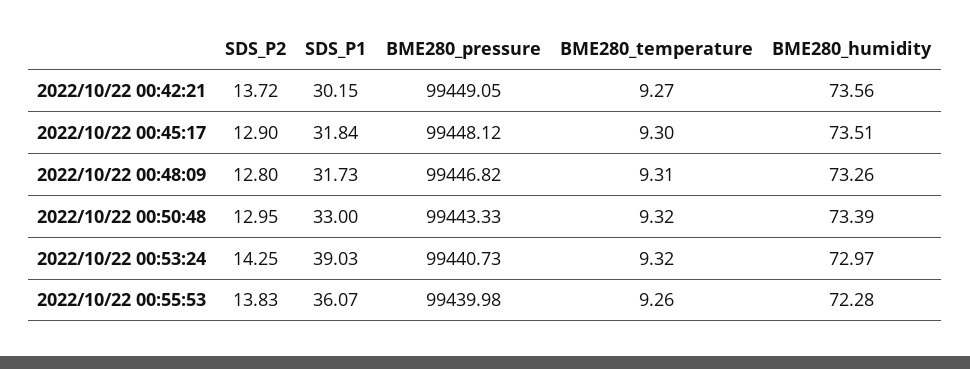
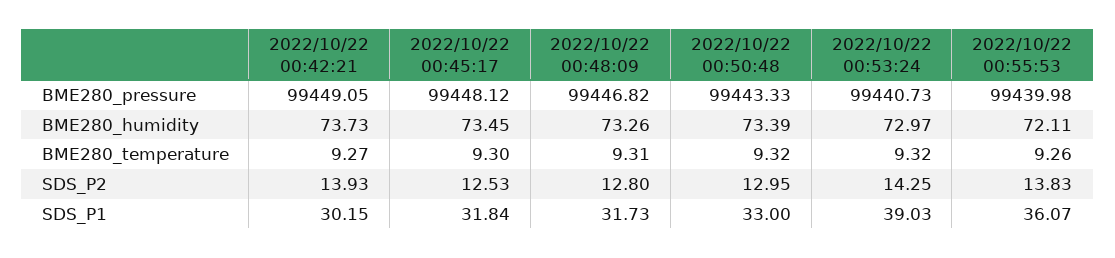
  {
    "SDS_P2": {
-     "2022/10/22 00:42:21": 13.72,
+     "2022/10/22 00:42:21": 13.93,
-     "2022/10/22 00:45:17": 12.9,
+     "2022/10/22 00:45:17": 12.53,
      "2022/10/22 00:48:09": 12.8,
      "2022/10/22 00:50:48": 12.95,
      "2022/10/22 00:53:24": 14.25,
      "2022/10/22 00:55:53": 13.83
    },
    "SDS_P1": {
      "2022/10/22 00:42:21": 30.15,
      "2022/10/22 00:45:17": 31.84,
      "2022/10/22 00:48:09": 31.73,
      "2022/10/22 00:50:48": 33,
      "2022/10/22 00:53:24": 39.03,
      "2022/10/22 00:55:53": 36.07
    },
    "BME280_pressure": {
      "2022/10/22 00:42:21": 99449.05,
      "2022/10/22 00:45:17": 99448.12,
      "2022/10/22 00:48:09": 99446.82,
      "2022/10/22 00:50:48": 99443.33,
      "2022/10/22 00:53:24": 99440.73,
      "2022/10/22 00:55:53": 99439.98
    },
    "BME280_temperature": {
      "2022/10/22 00:42:21": 9.27,
      "2022/10/22 00:45:17": 9.3,
      "2022/10/22 00:48:09": 9.31,
      "2022/10/22 00:50:48": 9.32,
      "2022/10/22 00:53:24": 9.32,
      "2022/10/22 00:55:53": 9.26
    },
    "BME280_humidity": {
-     "2022/10/22 00:42:21": 73.56,
+     "2022/10/22 00:42:21": 73.73,
-     "2022/10/22 00:45:17": 73.51,
+     "2022/10/22 00:45:17": 73.45,
      "2022/10/22 00:48:09": 73.26,
      "2022/10/22 00:50:48": 73.39,
      "2022/10/22 00:53:24": 72.97,
-     "2022/10/22 00:55:53": 72.28
+     "2022/10/22 00:55:53": 72.11
    }
  }

